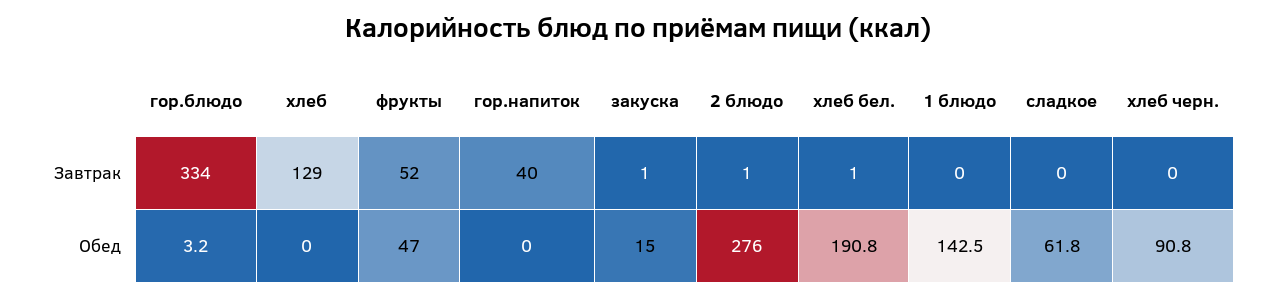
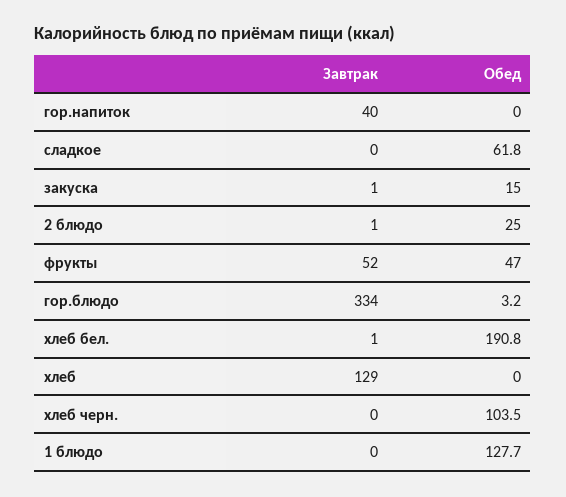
  {
    "гор.блюдо": {
      "Завтрак": 334,
      "Обед": 3.2
    },
    "хлеб": {
      "Завтрак": 129,
      "Обед": 0
    },
    "фрукты": {
      "Завтрак": 52,
      "Обед": 47
    },
    "гор.напиток": {
      "Завтрак": 40,
      "Обед": 0
    },
    "закуска": {
      "Завтрак": 1,
      "Обед": 15
    },
    "2 блюдо": {
      "Завтрак": 1,
-     "Обед": 276
+     "Обед": 25
    },
    "хлеб бел.": {
      "Завтрак": 1,
      "Обед": 190.8
    },
    "1 блюдо": {
      "Завтрак": 0,
-     "Обед": 142.5
+     "Обед": 127.7
    },
    "сладкое": {
      "Завтрак": 0,
      "Обед": 61.8
    },
    "хлеб черн.": {
      "Завтрак": 0,
-     "Обед": 90.8
+     "Обед": 103.5
    }
  }

